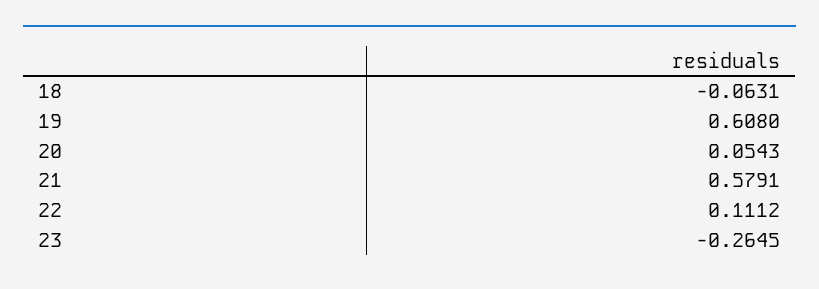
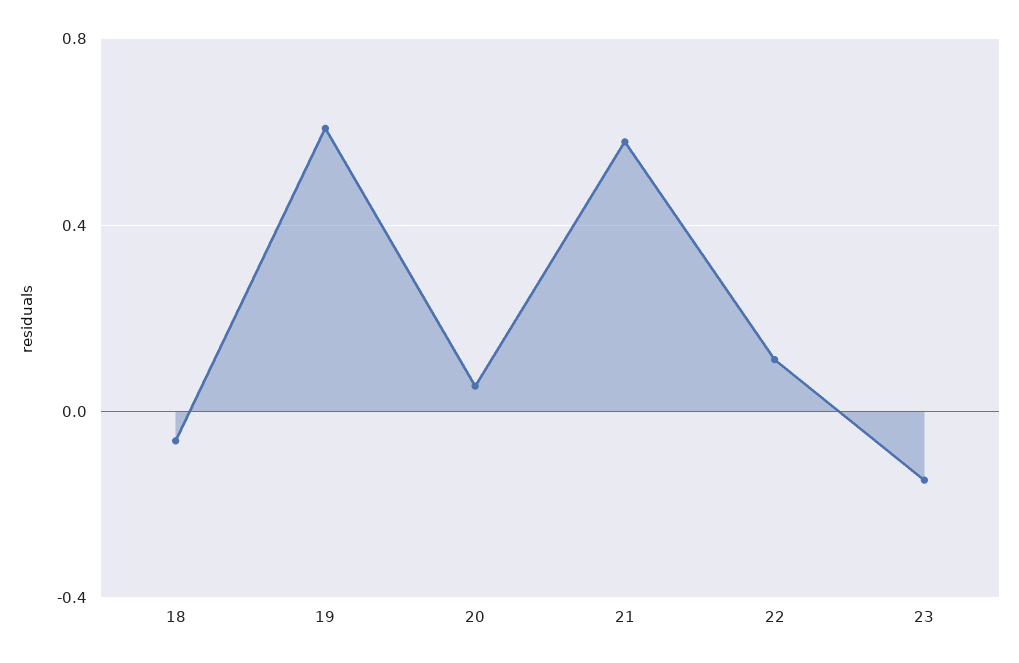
  {
    "18": -0.0631,
    "19": 0.608,
    "20": 0.0543,
    "21": 0.5791,
    "22": 0.1112,
-   "23": -0.2645
+   "23": -0.15
  }

